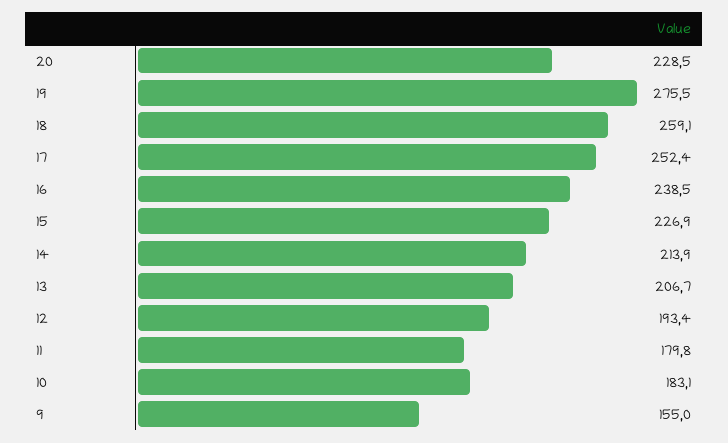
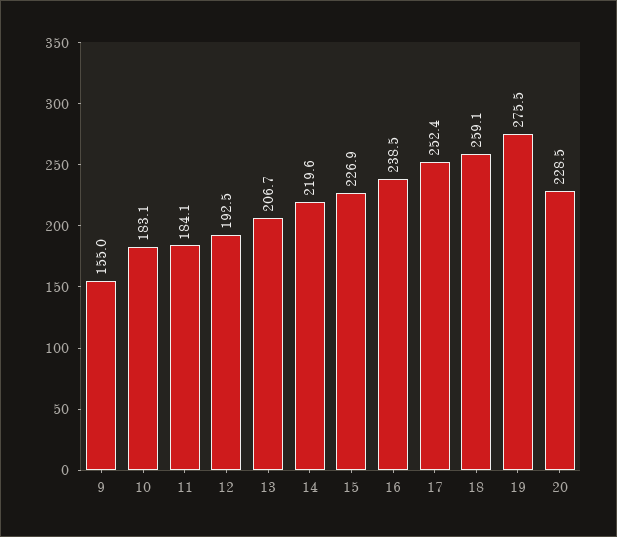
  {
    "20": 228.5,
    "19": 275.5,
    "18": 259.1,
    "17": 252.4,
    "16": 238.5,
    "15": 226.9,
-   "14": 213.9,
+   "14": 219.6,
    "13": 206.7,
-   "12": 193.4,
+   "12": 192.5,
-   "11": 179.8,
+   "11": 184.1,
    "10": 183.1,
    "9": 155
  }

